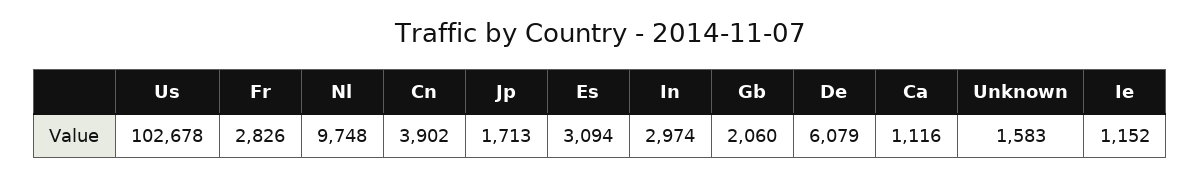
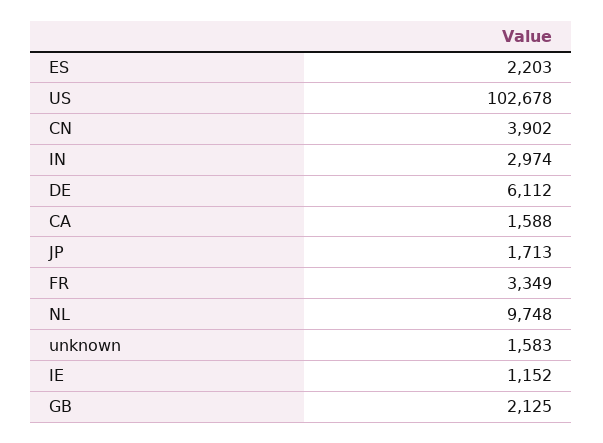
  {
    "Us": 102678,
-   "Fr": 2826,
+   "Fr": 3349,
    "Nl": 9748,
    "Cn": 3902,
    "Jp": 1713,
-   "Es": 3094,
+   "Es": 2203,
    "In": 2974,
-   "Gb": 2060,
+   "Gb": 2125,
-   "De": 6079,
+   "De": 6112,
-   "Ca": 1116,
+   "Ca": 1588,
    "Unknown": 1583,
    "Ie": 1152
  }

